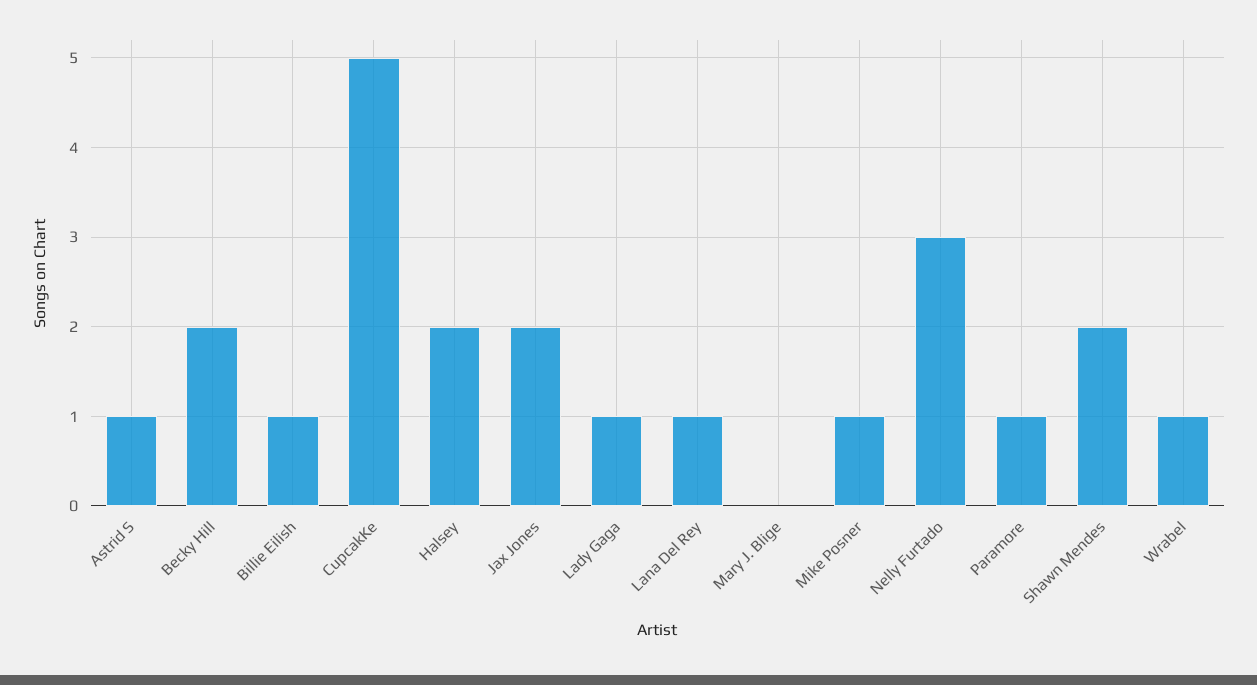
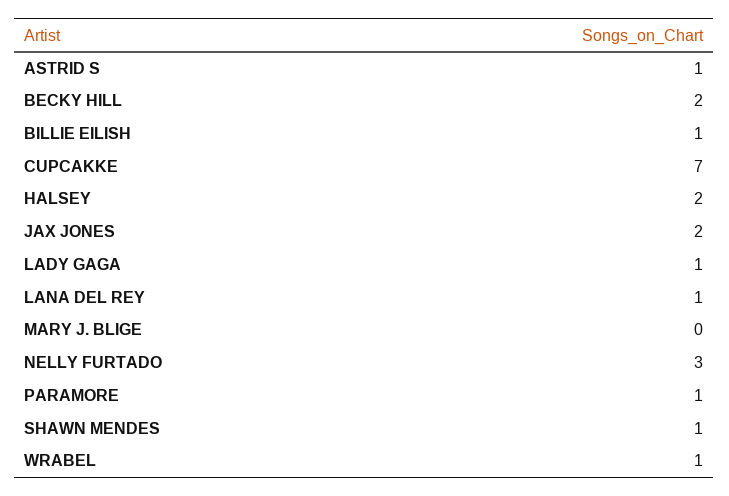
  {
    "Astrid S": 1,
    "Becky Hill": 2,
    "Billie Eilish": 1,
-   "CupcakKe": 5,
+   "CupcakKe": 7,
    "Halsey": 2,
    "Jax Jones": 2,
    "Lady Gaga": 1,
    "Lana Del Rey": 1,
    "Mary J. Blige": 0,
-   "Mike Posner": 1,
    "Nelly Furtado": 3,
    "Paramore": 1,
-   "Shawn Mendes": 2,
+   "Shawn Mendes": 1,
    "Wrabel": 1
  }

